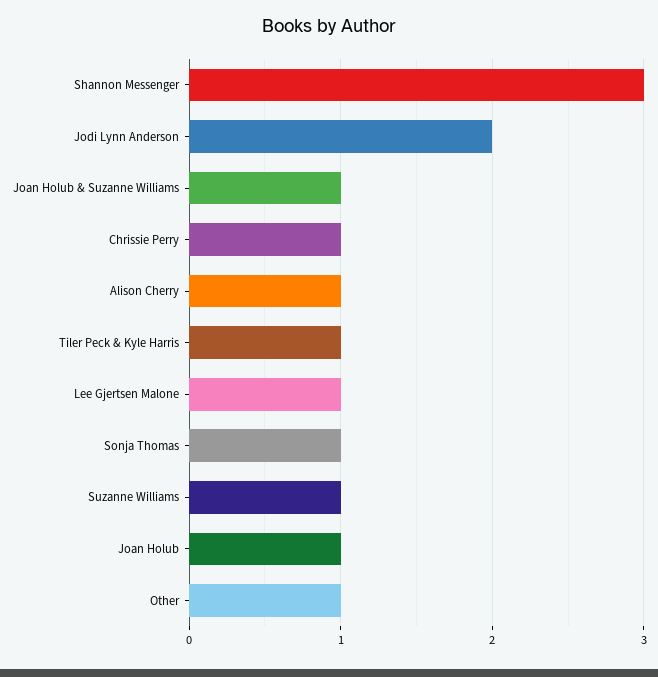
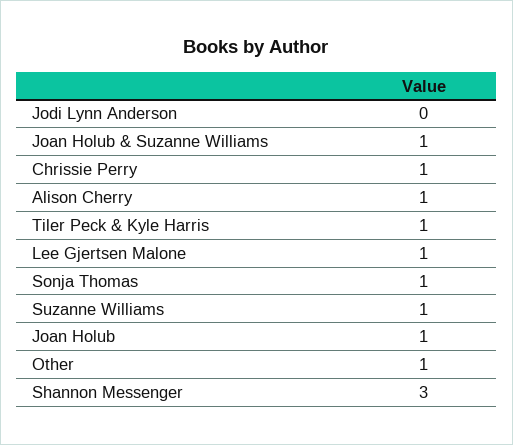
  {
    "Shannon Messenger": 3,
-   "Jodi Lynn Anderson": 2,
+   "Jodi Lynn Anderson": 0,
    "Joan Holub & Suzanne Williams": 1,
    "Chrissie Perry": 1,
    "Alison Cherry": 1,
    "Tiler Peck & Kyle Harris": 1,
    "Lee Gjertsen Malone": 1,
    "Sonja Thomas": 1,
    "Suzanne Williams": 1,
    "Joan Holub": 1,
    "Other": 1
  }

